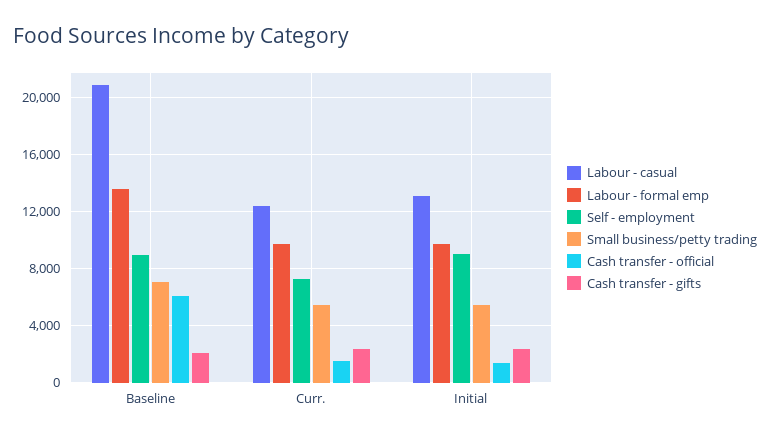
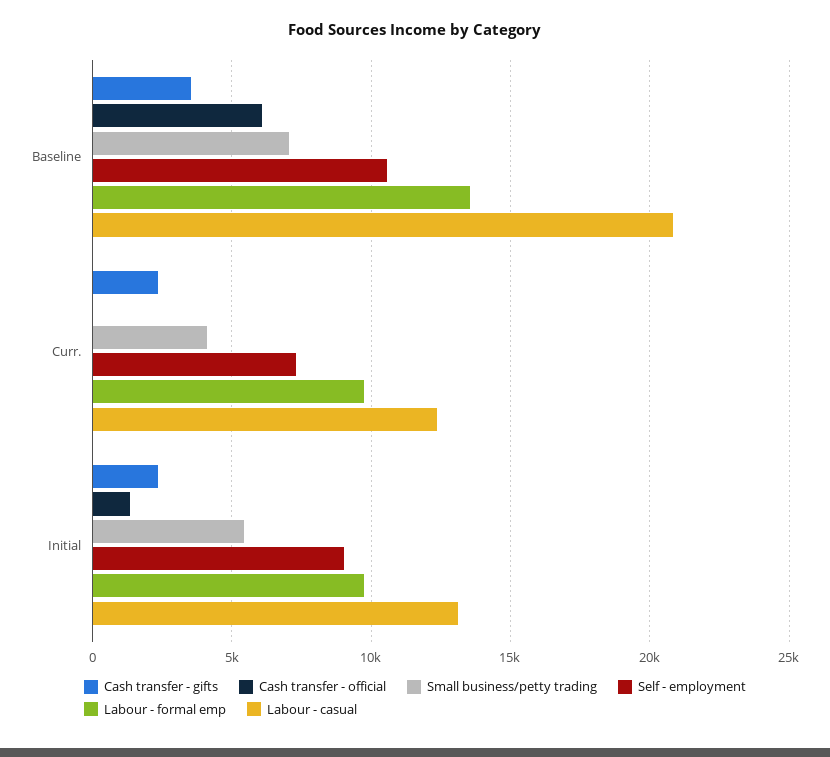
  {
    "Labour - casual": {
      "Baseline": 21000,
      "Curr.": 12500,
      "Initial": 13000
    },
    "Labour - formal emp": {
      "Baseline": 13500,
      "Curr.": 9500,
      "Initial": 9500
    },
    "Self - employment": {
-     "Baseline": 9000,
+     "Baseline": 10500,
      "Curr.": 7500,
      "Initial": 9000
    },
    "Small business/petty trading": {
      "Baseline": 7000,
-     "Curr.": 5500,
+     "Curr.": 4000,
      "Initial": 5500
    },
    "Cash transfer - official": {
      "Baseline": 6000,
-     "Curr.": 1500,
+     "Curr.": 0,
      "Initial": 1500
    },
    "Cash transfer - gifts": {
-     "Baseline": 2000,
+     "Baseline": 3500,
      "Curr.": 2500,
      "Initial": 2500
    }
  }

